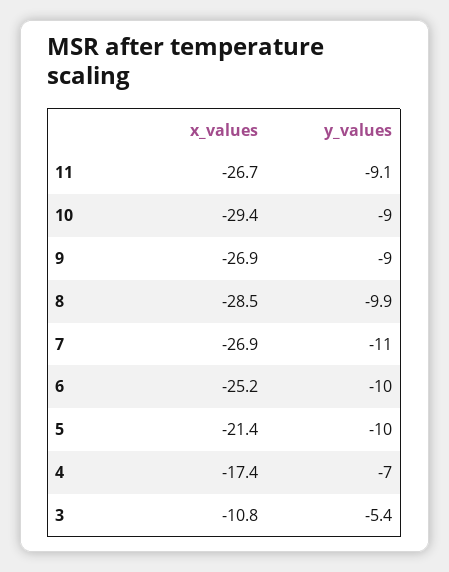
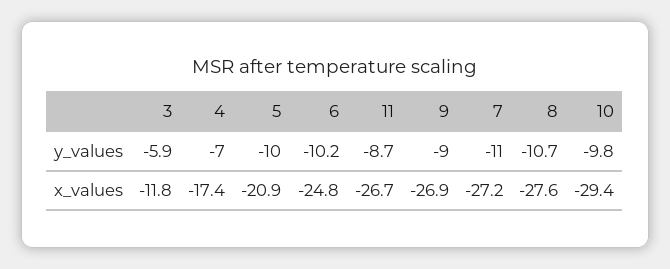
  {
    "x_values": {
      "11": -26.7,
      "10": -29.4,
      "9": -26.9,
-     "8": -28.5,
+     "8": -27.6,
-     "7": -26.9,
+     "7": -27.2,
-     "6": -25.2,
+     "6": -24.8,
-     "5": -21.4,
+     "5": -20.9,
      "4": -17.4,
-     "3": -10.8
+     "3": -11.8
    },
    "y_values": {
-     "11": -9.1,
+     "11": -8.7,
-     "10": -9,
+     "10": -9.8,
      "9": -9,
-     "8": -9.9,
+     "8": -10.7,
      "7": -11,
-     "6": -10,
+     "6": -10.2,
      "5": -10,
      "4": -7,
-     "3": -5.4
+     "3": -5.9
    }
  }

